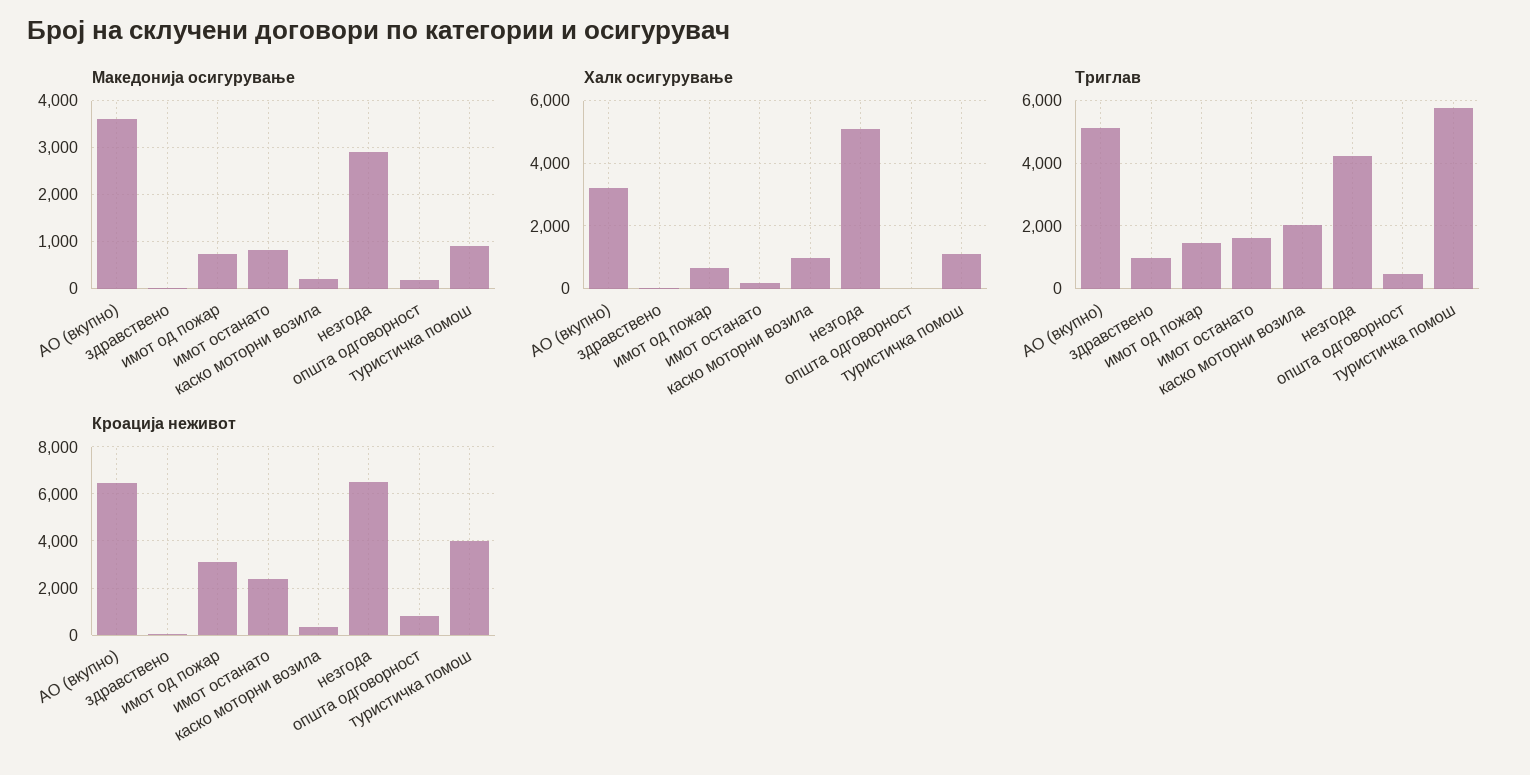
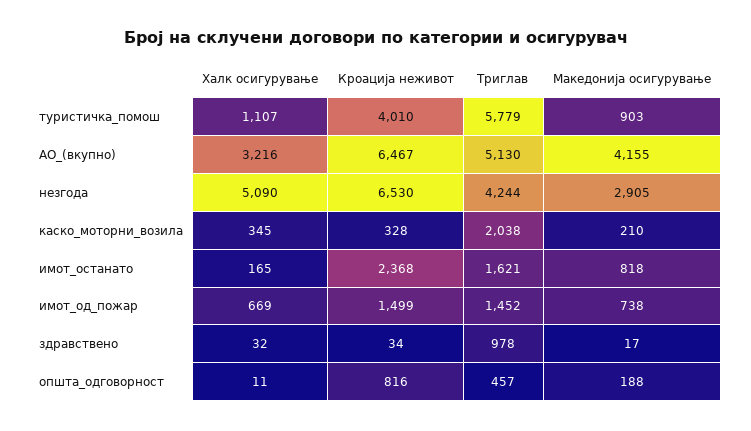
  {
    "Македонија осигурување": {
-     "АО (вкупно)": 3600,
+     "АО (вкупно)": 4155,
      "здравствено": 17,
      "имот од пожар": 738,
      "имот останато": 818,
      "каско моторни возила": 210,
      "незгода": 2905,
      "општа одговорност": 188,
      "туристичка помош": 903
    },
    "Халк осигурување": {
      "АО (вкупно)": 3216,
      "здравствено": 32,
      "имот од пожар": 669,
      "имот останато": 165,
-     "каско моторни возила": 1000,
+     "каско моторни возила": 345,
      "незгода": 5090,
      "општа одговорност": 11,
      "туристичка помош": 1107
    },
    "Триглав": {
      "АО (вкупно)": 5130,
      "здравствено": 978,
      "имот од пожар": 1452,
      "имот останато": 1621,
      "каско моторни возила": 2038,
      "незгода": 4244,
      "општа одговорност": 457,
      "туристичка помош": 5779
    },
    "Кроација неживот": {
      "АО (вкупно)": 6467,
      "здравствено": 34,
-     "имот од пожар": 3000,
+     "имот од пожар": 1499,
      "имот останато": 2368,
      "каско моторни возила": 328,
      "незгода": 6530,
      "општа одговорност": 816,
      "туристичка помош": 4010
    }
  }

